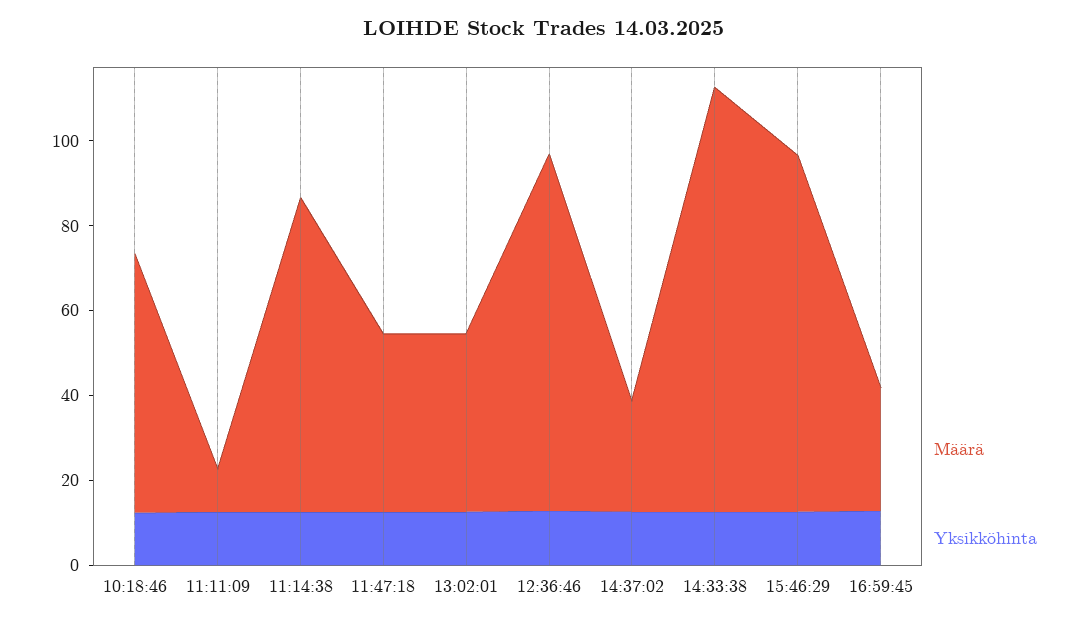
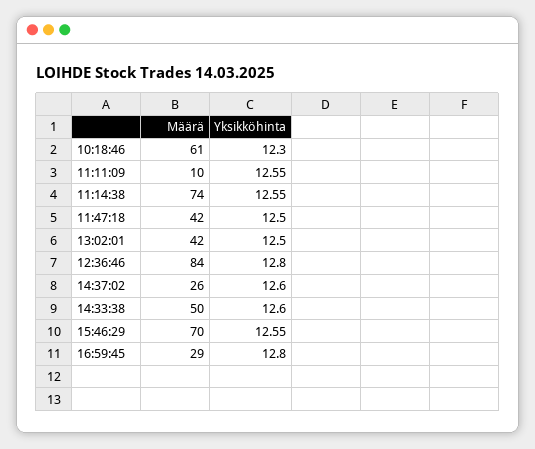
  {
    "Määrä": {
      "10:18:46": 61,
      "11:11:09": 10,
      "11:14:38": 74,
      "11:47:18": 42,
      "13:02:01": 42,
      "12:36:46": 84,
      "14:37:02": 26,
-     "14:33:38": 100,
+     "14:33:38": 50,
-     "15:46:29": 85,
+     "15:46:29": 70,
      "16:59:45": 29
    },
    "Yksikköhinta": {
      "10:18:46": 12.3,
      "11:11:09": 12.55,
      "11:14:38": 12.55,
      "11:47:18": 12.5,
      "13:02:01": 12.5,
      "12:36:46": 12.8,
      "14:37:02": 12.6,
      "14:33:38": 12.6,
      "15:46:29": 12.55,
      "16:59:45": 12.8
    }
  }

